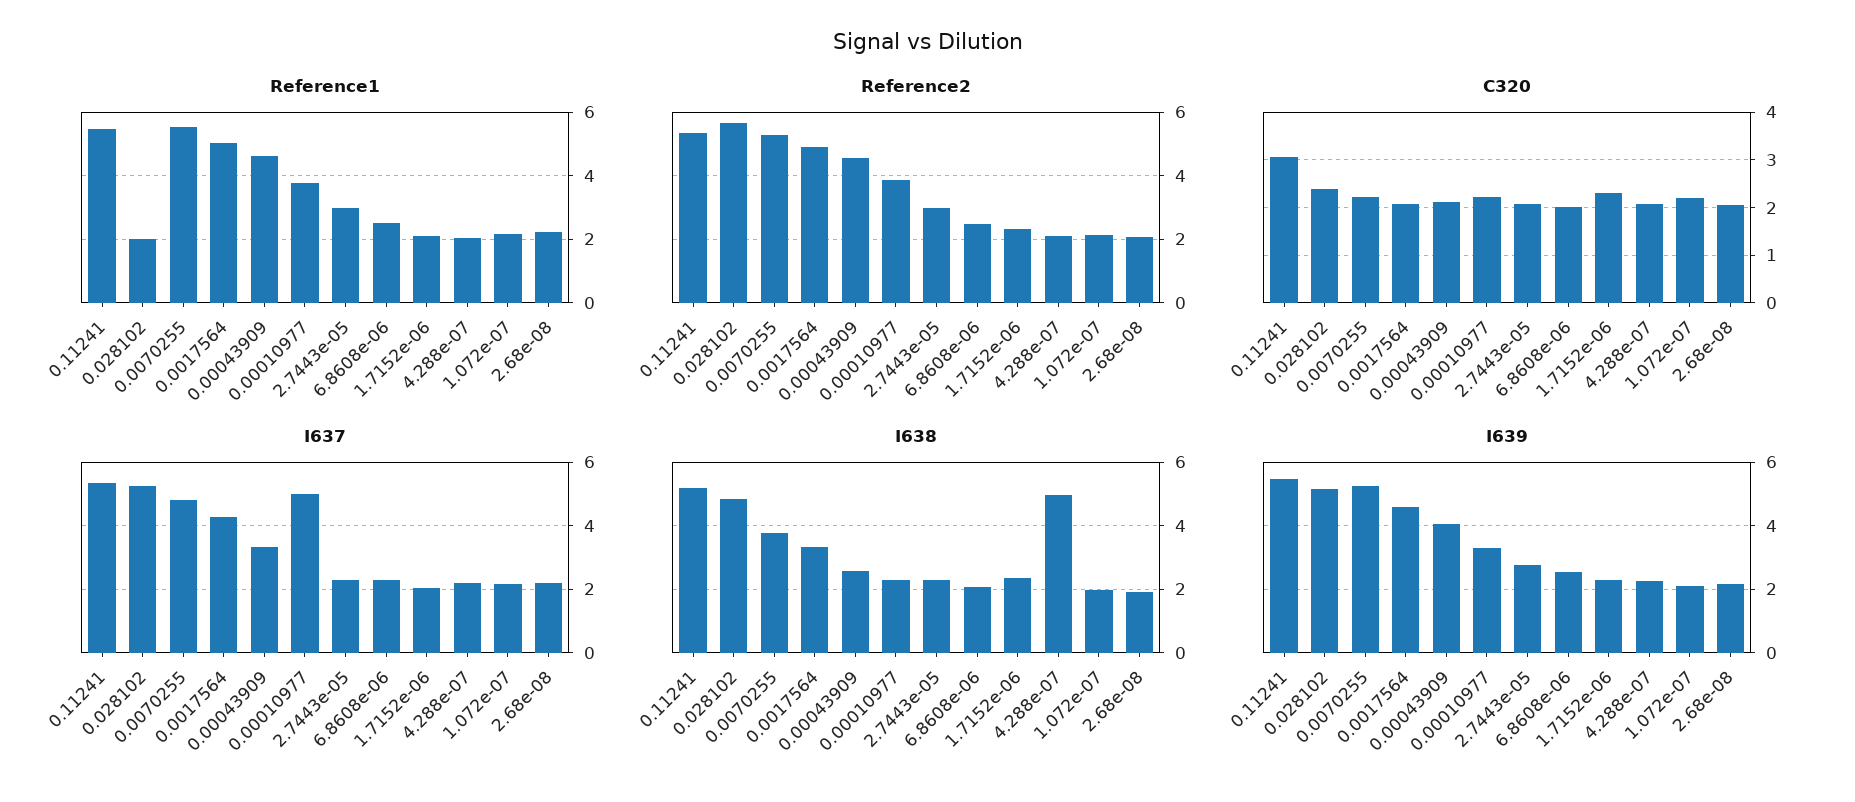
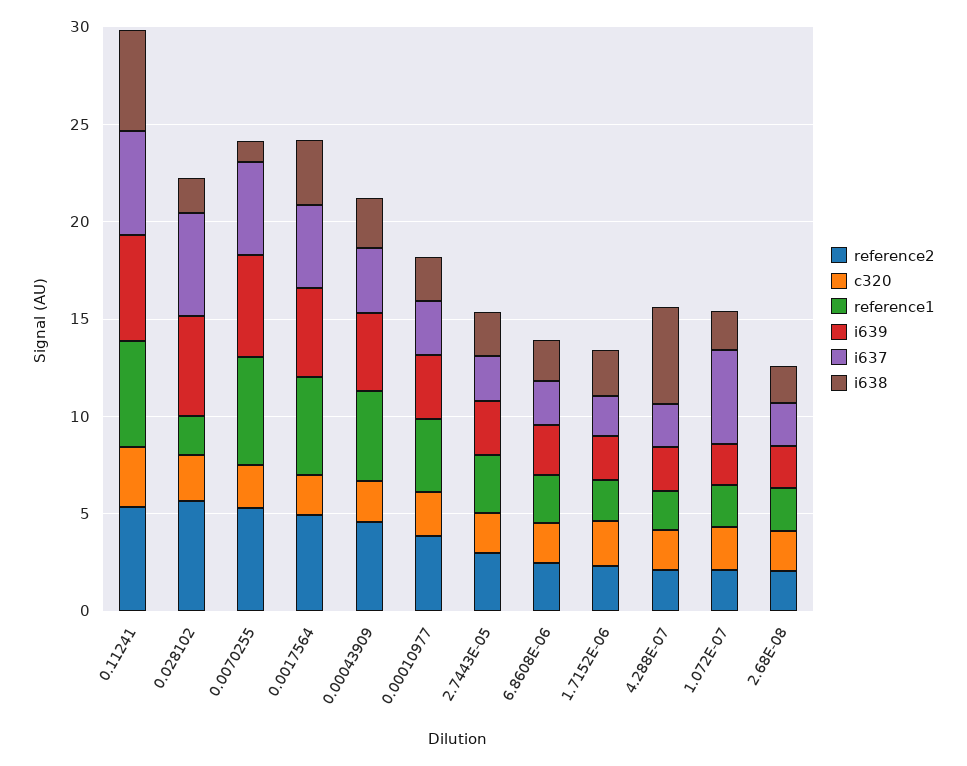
  {
    "Reference1": {
      "0.11241": 5.4,
      "0.028102": 2,
      "0.0070255": 5.6,
      "0.0017564": 5,
      "0.00043909": 4.6,
      "0.00010977": 3.8,
      "2.7443e-05": 3,
      "6.8608e-06": 2.6,
      "1.7152e-06": 2,
      "4.288e-07": 2,
      "1.072e-07": 2.2,
      "2.68e-08": 2.2
    },
    "Reference2": {
      "0.11241": 5.4,
      "0.028102": 5.6,
      "0.0070255": 5.2,
      "0.0017564": 5,
      "0.00043909": 4.6,
      "0.00010977": 3.8,
      "2.7443e-05": 3,
      "6.8608e-06": 2.4,
      "1.7152e-06": 2.4,
      "4.288e-07": 2,
      "1.072e-07": 2.2,
      "2.68e-08": 2
    },
    "C320": {
      "0.11241": 3,
      "0.028102": 2.4,
      "0.0070255": 2.2,
      "0.0017564": 2,
      "0.00043909": 2.2,
      "0.00010977": 2.2,
      "2.7443e-05": 2,
      "6.8608e-06": 2,
      "1.7152e-06": 2.4,
      "4.288e-07": 2,
      "1.072e-07": 2.2,
      "2.68e-08": 2
    },
    "I637": {
      "0.11241": 5.4,
      "0.028102": 5.2,
      "0.0070255": 4.8,
      "0.0017564": 4.2,
      "0.00043909": 3.4,
-     "0.00010977": 5,
+     "0.00010977": 3,
      "2.7443e-05": 2.2,
      "6.8608e-06": 2.2,
      "1.7152e-06": 2,
      "4.288e-07": 2.2,
-     "1.072e-07": 2.2,
+     "1.072e-07": 5,
      "2.68e-08": 2.2
    },
    "I638": {
      "0.11241": 5.2,
-     "0.028102": 4.8,
+     "0.028102": 2,
-     "0.0070255": 3.8,
+     "0.0070255": 1,
      "0.0017564": 3.4,
      "0.00043909": 2.6,
      "0.00010977": 2.2,
      "2.7443e-05": 2.2,
      "6.8608e-06": 2,
      "1.7152e-06": 2.4,
      "4.288e-07": 5,
      "1.072e-07": 2,
      "2.68e-08": 2
    },
    "I639": {
      "0.11241": 5.4,
      "0.028102": 5.2,
      "0.0070255": 5.2,
      "0.0017564": 4.6,
      "0.00043909": 4,
      "0.00010977": 3.2,
      "2.7443e-05": 2.8,
      "6.8608e-06": 2.6,
      "1.7152e-06": 2.2,
      "4.288e-07": 2.2,
      "1.072e-07": 2.2,
      "2.68e-08": 2.2
    }
  }

